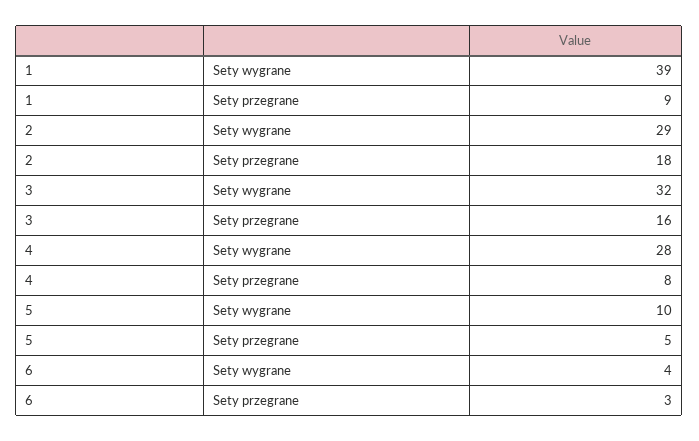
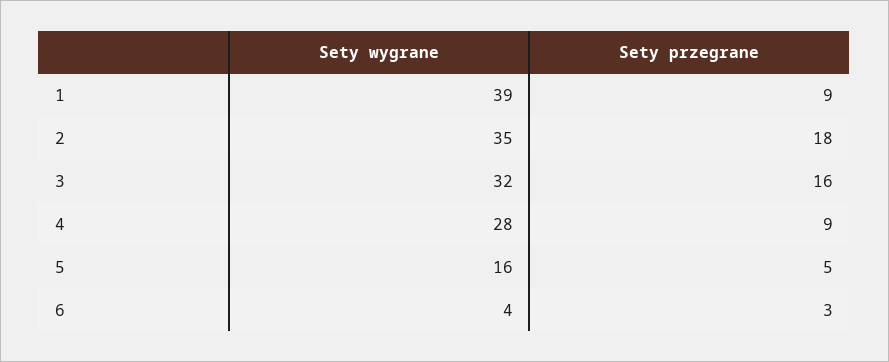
  {
    "1": {
      "Sety wygrane": 39,
      "Sety przegrane": 9
    },
    "2": {
-     "Sety wygrane": 29,
+     "Sety wygrane": 35,
      "Sety przegrane": 18
    },
    "3": {
      "Sety wygrane": 32,
      "Sety przegrane": 16
    },
    "4": {
      "Sety wygrane": 28,
-     "Sety przegrane": 8
+     "Sety przegrane": 9
    },
    "5": {
-     "Sety wygrane": 10,
+     "Sety wygrane": 16,
      "Sety przegrane": 5
    },
    "6": {
      "Sety wygrane": 4,
      "Sety przegrane": 3
    }
  }

